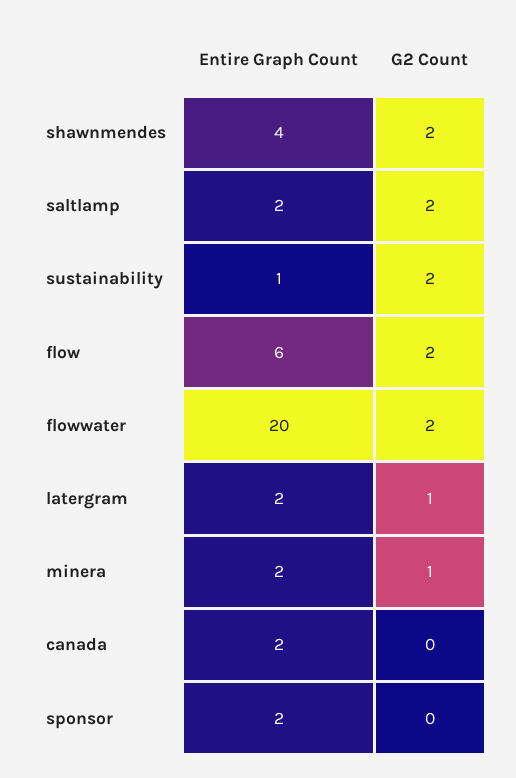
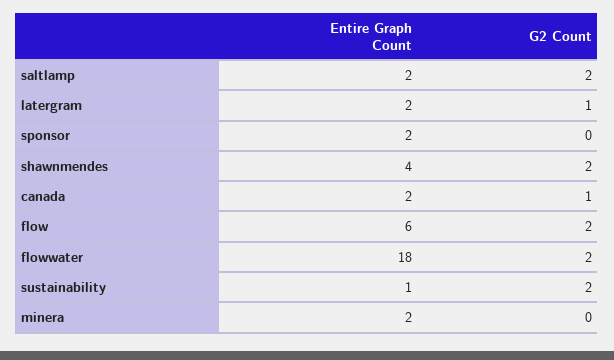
  {
    "Entire Graph Count": {
      "shawnmendes": 4,
      "saltlamp": 2,
      "sustainability": 1,
      "flow": 6,
-     "flowwater": 20,
+     "flowwater": 18,
      "latergram": 2,
      "minera": 2,
      "canada": 2,
      "sponsor": 2
    },
    "G2 Count": {
      "shawnmendes": 2,
      "saltlamp": 2,
      "sustainability": 2,
      "flow": 2,
      "flowwater": 2,
      "latergram": 1,
-     "minera": 1,
+     "minera": 0,
-     "canada": 0,
+     "canada": 1,
      "sponsor": 0
    }
  }

